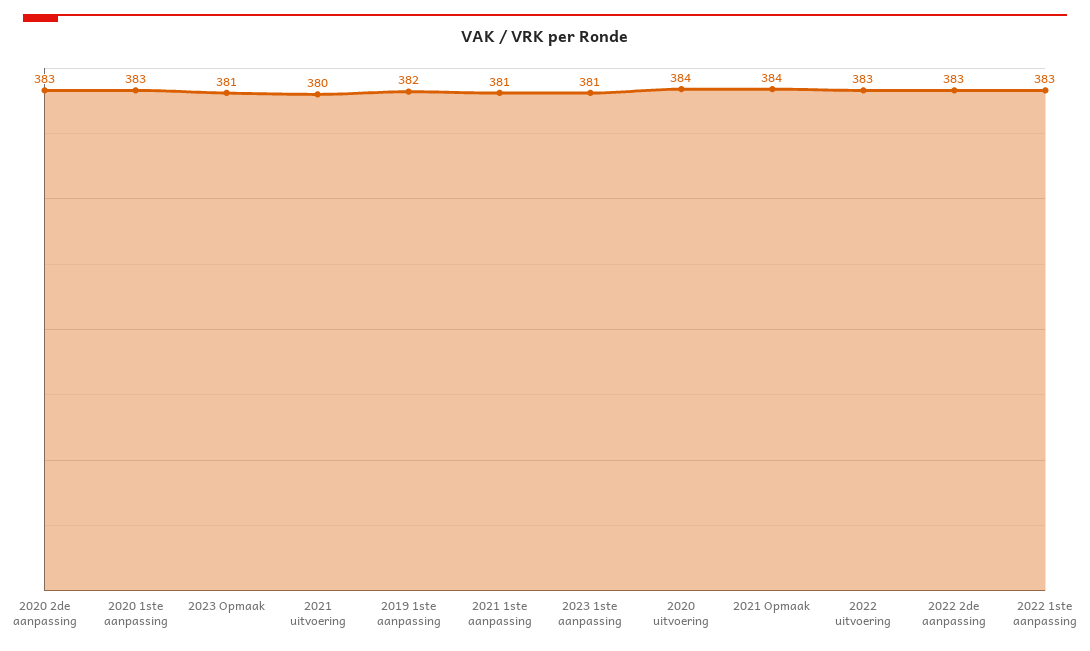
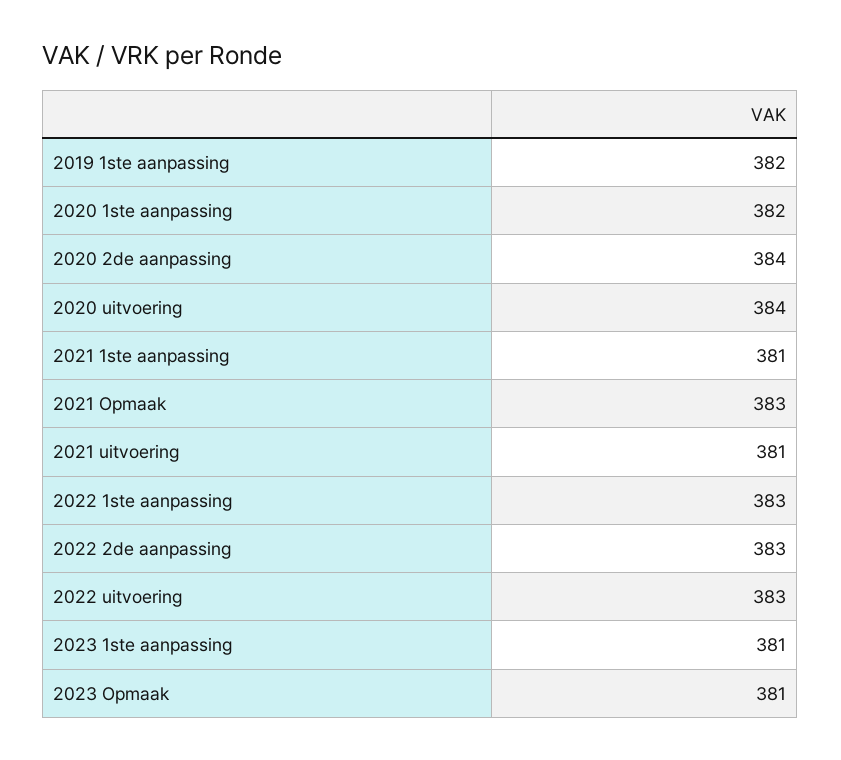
  {
-   "2020 2de aanpassing": 383,
+   "2020 2de aanpassing": 384,
-   "2020 1ste aanpassing": 383,
+   "2020 1ste aanpassing": 382,
    "2023 Opmaak": 381,
-   "2021 uitvoering": 380,
+   "2021 uitvoering": 381,
    "2019 1ste aanpassing": 382,
    "2021 1ste aanpassing": 381,
    "2023 1ste aanpassing": 381,
    "2020 uitvoering": 384,
-   "2021 Opmaak": 384,
+   "2021 Opmaak": 383,
    "2022 uitvoering": 383,
    "2022 2de aanpassing": 383,
    "2022 1ste aanpassing": 383
  }

